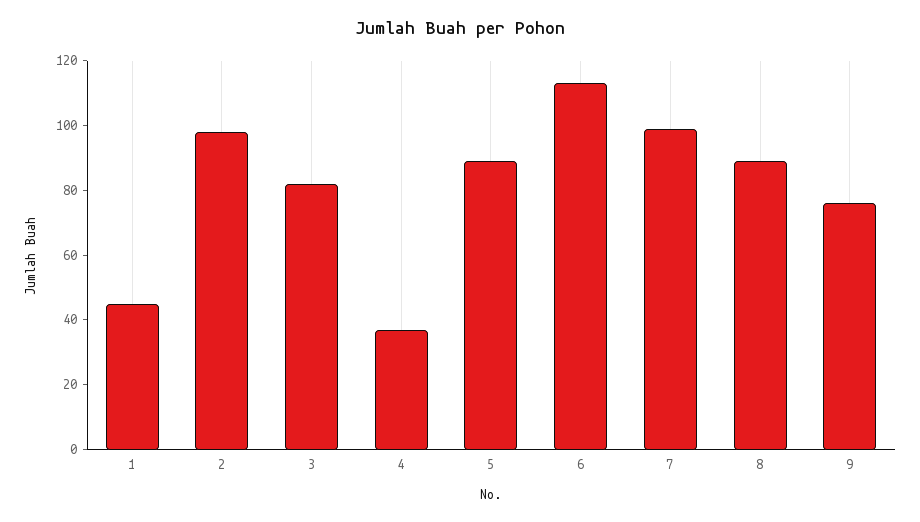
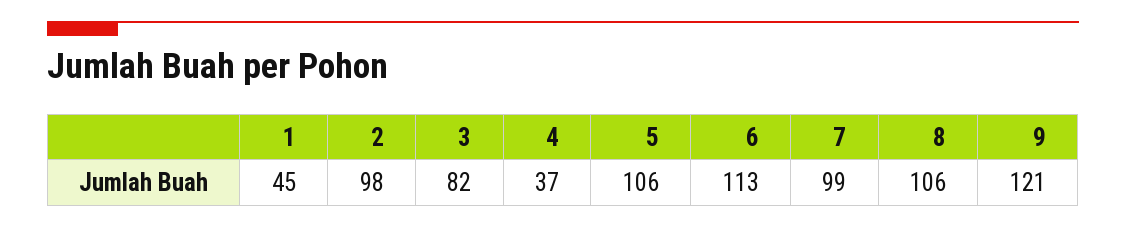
  {
    "1": 45,
    "2": 98,
    "3": 82,
    "4": 37,
-   "5": 90,
+   "5": 106,
    "6": 113,
    "7": 99,
-   "8": 90,
+   "8": 106,
-   "9": 75
+   "9": 121
  }

